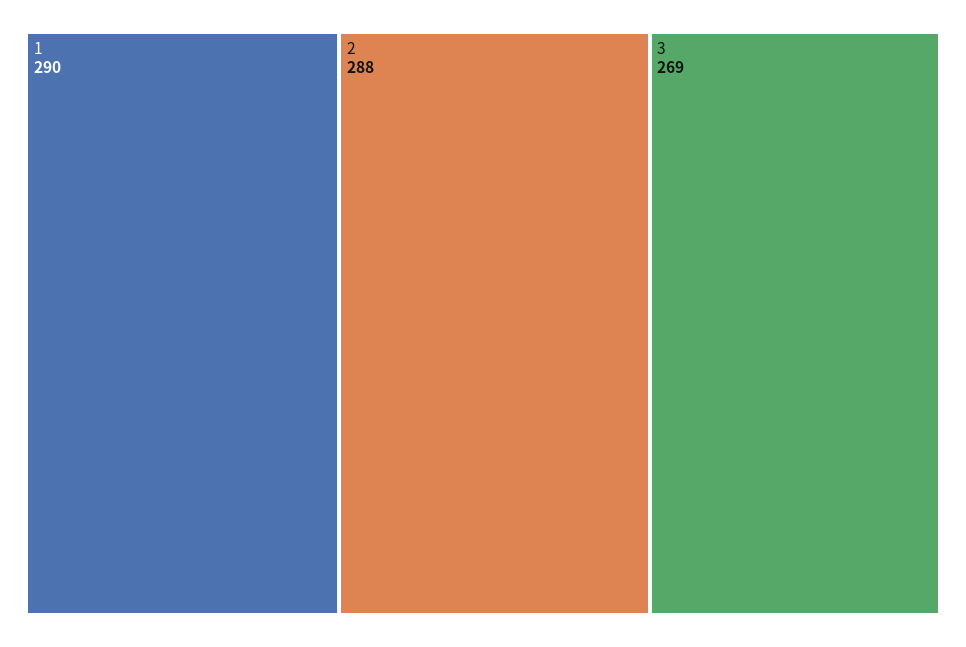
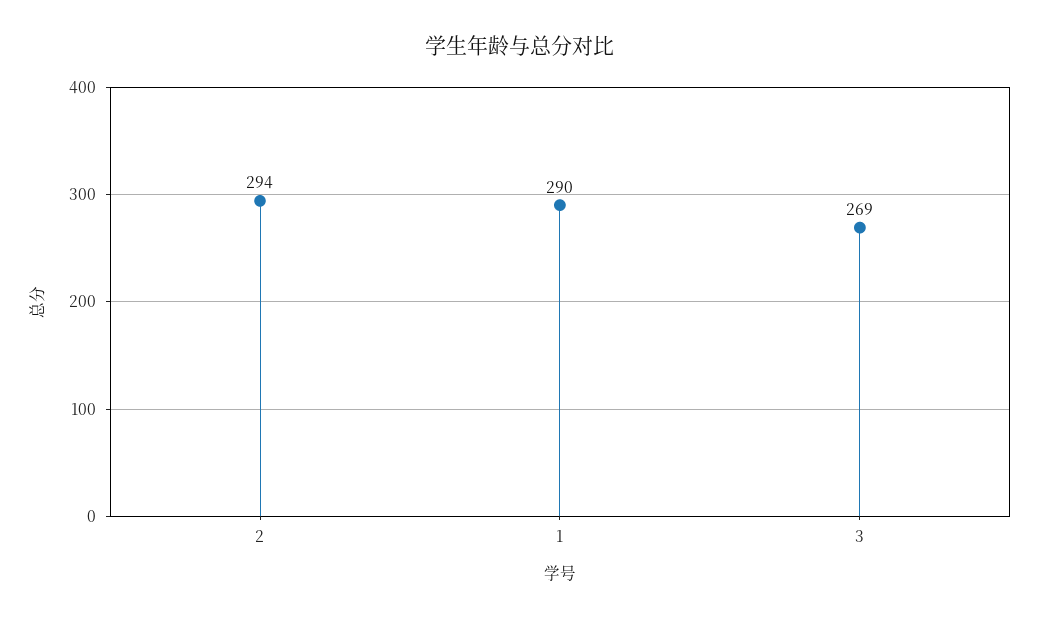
  {
    "1": 290,
-   "2": 288,
+   "2": 294,
    "3": 269
  }

